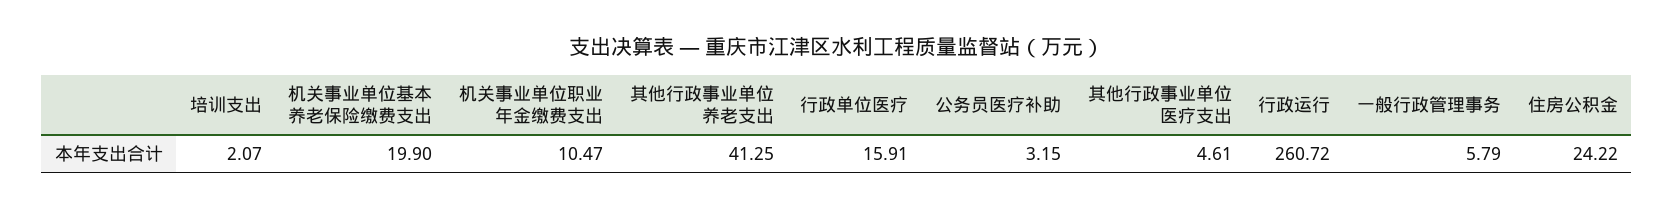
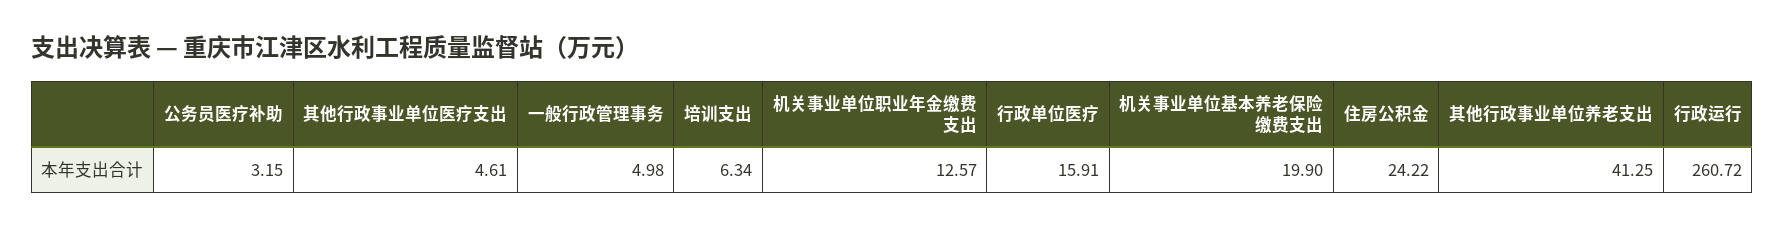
  {
-   "培训支出": 2.07,
+   "培训支出": 6.34,
    "机关事业单位基本养老保险缴费支出": 19.9,
-   "机关事业单位职业年金缴费支出": 10.47,
+   "机关事业单位职业年金缴费支出": 12.57,
    "其他行政事业单位养老支出": 41.25,
    "行政单位医疗": 15.91,
    "公务员医疗补助": 3.15,
    "其他行政事业单位医疗支出": 4.61,
    "行政运行": 260.72,
-   "一般行政管理事务": 5.79,
+   "一般行政管理事务": 4.98,
    "住房公积金": 24.22
  }

